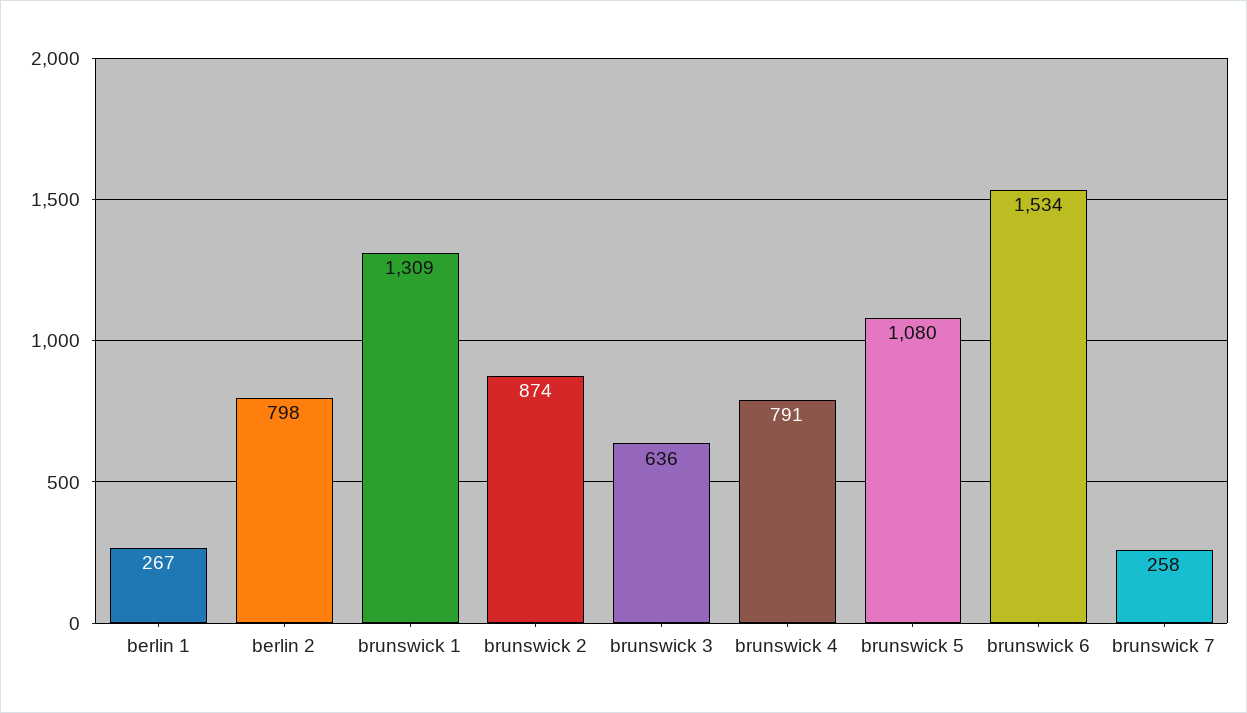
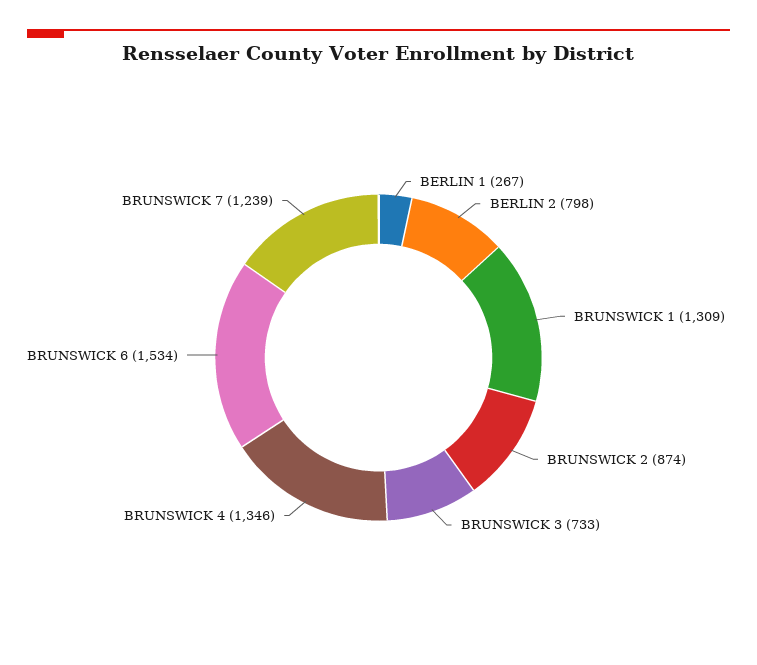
  {
    "berlin 1": 267,
    "berlin 2": 798,
    "brunswick 1": 1309,
    "brunswick 2": 874,
-   "brunswick 3": 636,
+   "brunswick 3": 733,
-   "brunswick 4": 791,
+   "brunswick 4": 1346,
-   "brunswick 5": 1080,
    "brunswick 6": 1534,
-   "brunswick 7": 258
+   "brunswick 7": 1239
  }

